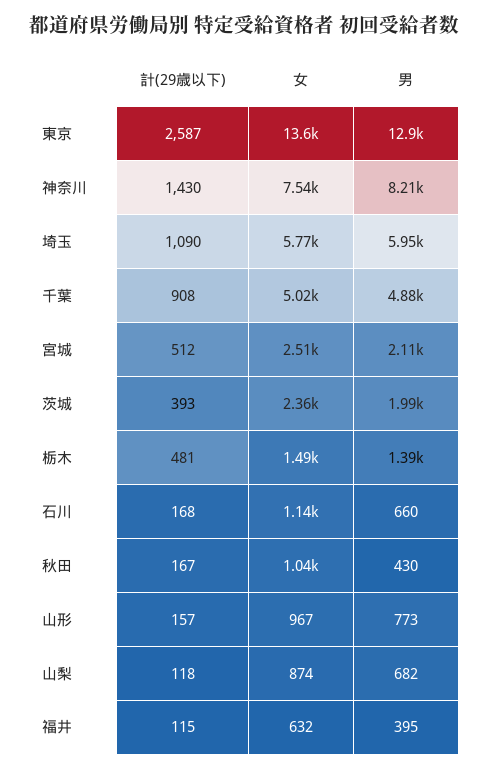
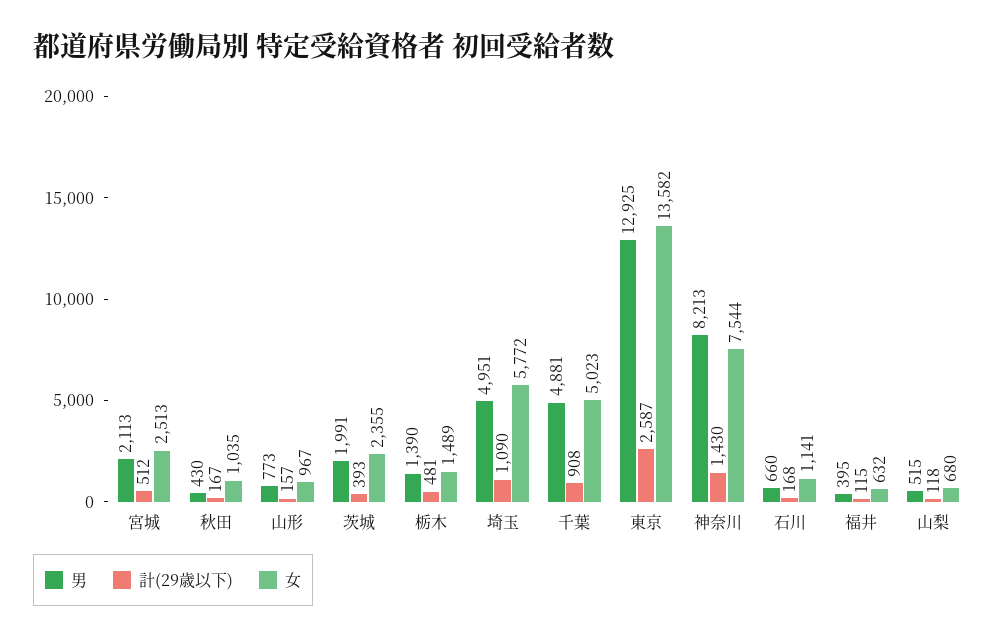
  {
    "計(29歳以下)": {
      "東京": 2587,
      "神奈川": 1430,
      "埼玉": 1090,
      "千葉": 908,
      "宮城": 512,
      "茨城": 393,
      "栃木": 481,
      "石川": 168,
      "秋田": 167,
      "山形": 157,
      "山梨": 118,
      "福井": 115
    },
    "女": {
      "東京": 13582,
      "神奈川": 7544,
      "埼玉": 5772,
      "千葉": 5023,
      "宮城": 2513,
      "茨城": 2355,
      "栃木": 1489,
      "石川": 1141,
      "秋田": 1035,
      "山形": 967,
-     "山梨": 874,
+     "山梨": 680,
      "福井": 632
    },
    "男": {
      "東京": 12925,
      "神奈川": 8213,
-     "埼玉": 5950,
+     "埼玉": 4951,
      "千葉": 4881,
      "宮城": 2113,
      "茨城": 1991,
      "栃木": 1390,
      "石川": 660,
      "秋田": 430,
      "山形": 773,
-     "山梨": 682,
+     "山梨": 515,
      "福井": 395
    }
  }

